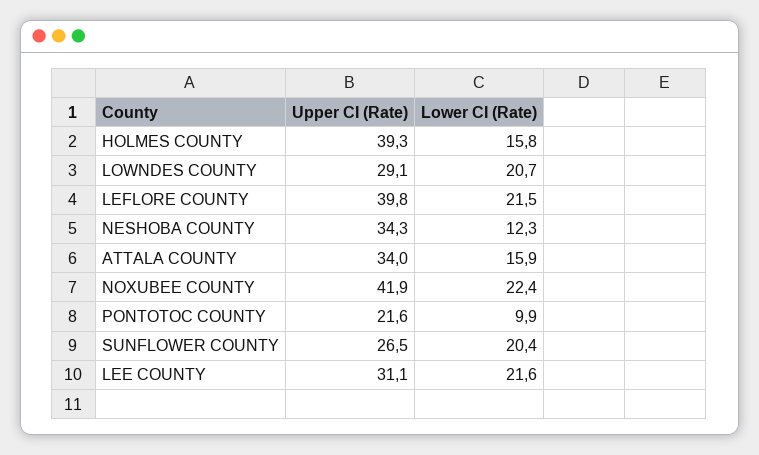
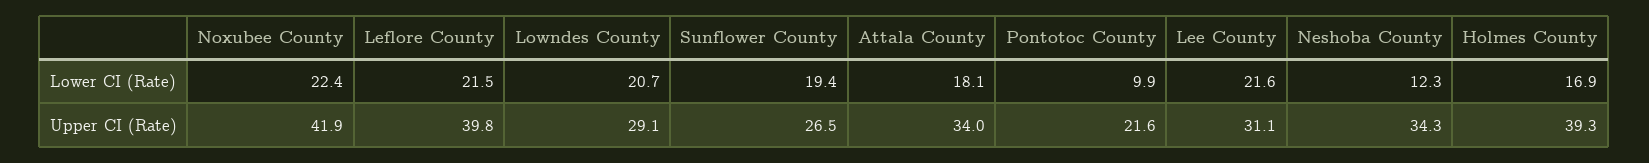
  {
    "Upper CI (Rate)": {
      "HOLMES COUNTY": 39.3,
      "LOWNDES COUNTY": 29.1,
      "LEFLORE COUNTY": 39.8,
      "NESHOBA COUNTY": 34.3,
      "ATTALA COUNTY": 34,
      "NOXUBEE COUNTY": 41.9,
      "PONTOTOC COUNTY": 21.6,
      "SUNFLOWER COUNTY": 26.5,
      "LEE COUNTY": 31.1
    },
    "Lower CI (Rate)": {
-     "HOLMES COUNTY": 15.8,
+     "HOLMES COUNTY": 16.9,
      "LOWNDES COUNTY": 20.7,
      "LEFLORE COUNTY": 21.5,
      "NESHOBA COUNTY": 12.3,
-     "ATTALA COUNTY": 15.9,
+     "ATTALA COUNTY": 18.1,
      "NOXUBEE COUNTY": 22.4,
      "PONTOTOC COUNTY": 9.9,
-     "SUNFLOWER COUNTY": 20.4,
+     "SUNFLOWER COUNTY": 19.4,
      "LEE COUNTY": 21.6
    }
  }

